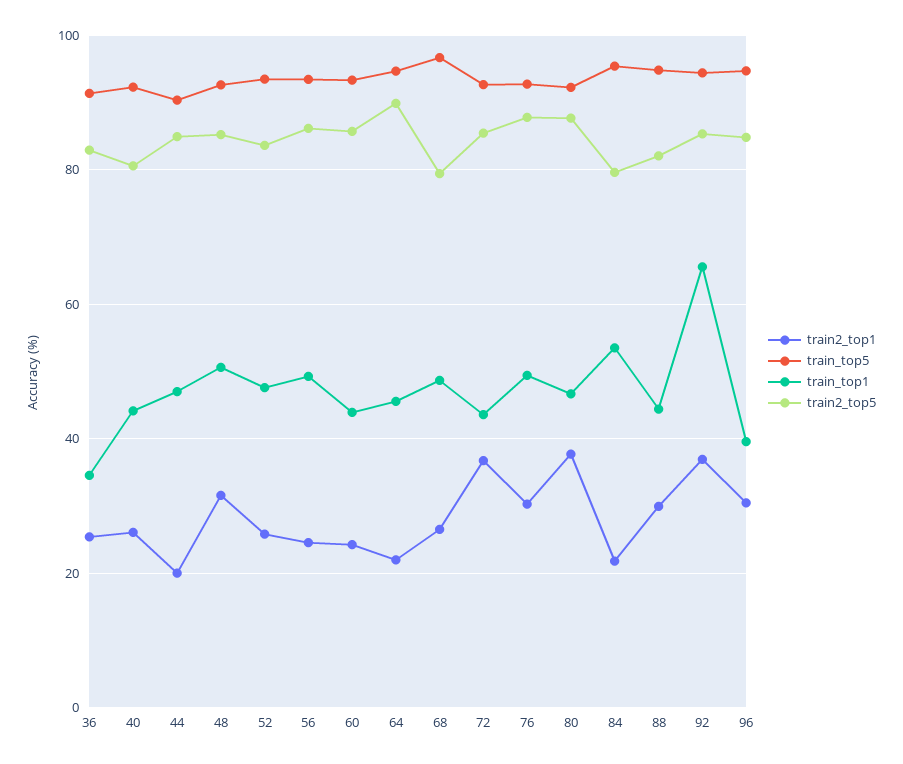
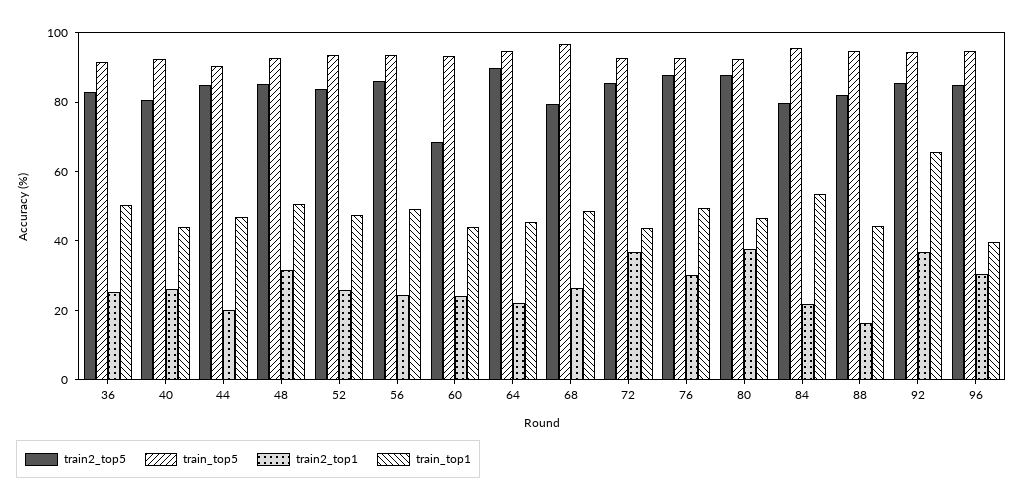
  {
    "train2_top1": {
      "36": 26,
      "40": 26,
      "44": 20,
      "48": 32,
      "52": 26,
      "56": 24,
      "60": 24,
      "64": 22,
      "68": 26,
      "72": 36,
      "76": 30,
      "80": 38,
      "84": 22,
-     "88": 30,
+     "88": 15,
      "92": 36,
      "96": 30
    },
    "train_top5": {
      "36": 92,
      "40": 92,
      "44": 90,
      "48": 92,
      "52": 94,
      "56": 94,
      "60": 94,
      "64": 94,
      "68": 96,
      "72": 92,
      "76": 92,
      "80": 92,
      "84": 96,
      "88": 94,
      "92": 94,
      "96": 94
    },
    "train_top1": {
-     "36": 34,
+     "36": 50,
      "40": 44,
      "44": 48,
      "48": 50,
      "52": 48,
      "56": 50,
      "60": 44,
      "64": 46,
      "68": 48,
      "72": 44,
      "76": 50,
      "80": 46,
      "84": 54,
      "88": 44,
      "92": 66,
      "96": 40
    },
    "train2_top5": {
      "36": 82,
      "40": 80,
      "44": 84,
      "48": 86,
      "52": 84,
      "56": 86,
-     "60": 86,
+     "60": 70,
      "64": 90,
      "68": 80,
      "72": 86,
      "76": 88,
      "80": 88,
      "84": 80,
      "88": 82,
      "92": 86,
      "96": 84
    }
  }

